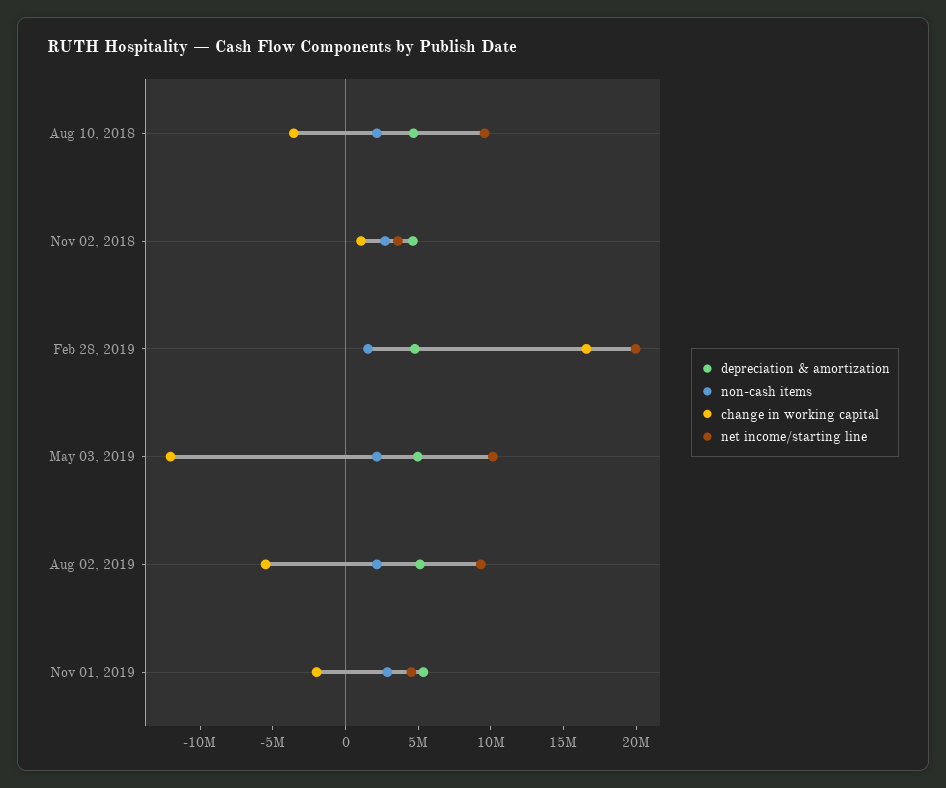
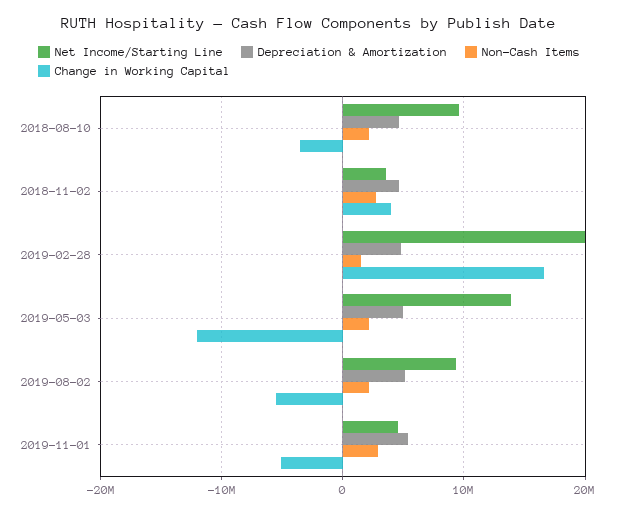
  {
    "depreciation & amortization": {
      "Aug 10, 2018": 5000000,
      "Nov 02, 2018": 5000000,
      "Feb 28, 2019": 5000000,
      "May 03, 2019": 5000000,
      "Aug 02, 2019": 5000000,
      "Nov 01, 2019": 5000000
    },
    "non-cash items": {
      "Aug 10, 2018": 2000000,
      "Nov 02, 2018": 3000000,
      "Feb 28, 2019": 2000000,
      "May 03, 2019": 2000000,
      "Aug 02, 2019": 2000000,
      "Nov 01, 2019": 3000000
    },
    "change in working capital": {
      "Aug 10, 2018": -4000000,
-     "Nov 02, 2018": 1000000,
+     "Nov 02, 2018": 4000000,
      "Feb 28, 2019": 17000000,
      "May 03, 2019": -12000000,
      "Aug 02, 2019": -6000000,
-     "Nov 01, 2019": -2000000
+     "Nov 01, 2019": -5000000
    },
    "net income/starting line": {
      "Aug 10, 2018": 10000000,
      "Nov 02, 2018": 4000000,
      "Feb 28, 2019": 20000000,
-     "May 03, 2019": 10000000,
+     "May 03, 2019": 14000000,
      "Aug 02, 2019": 9000000,
      "Nov 01, 2019": 5000000
    }
  }

